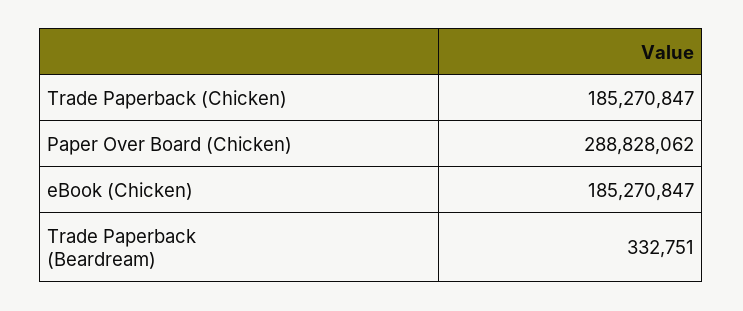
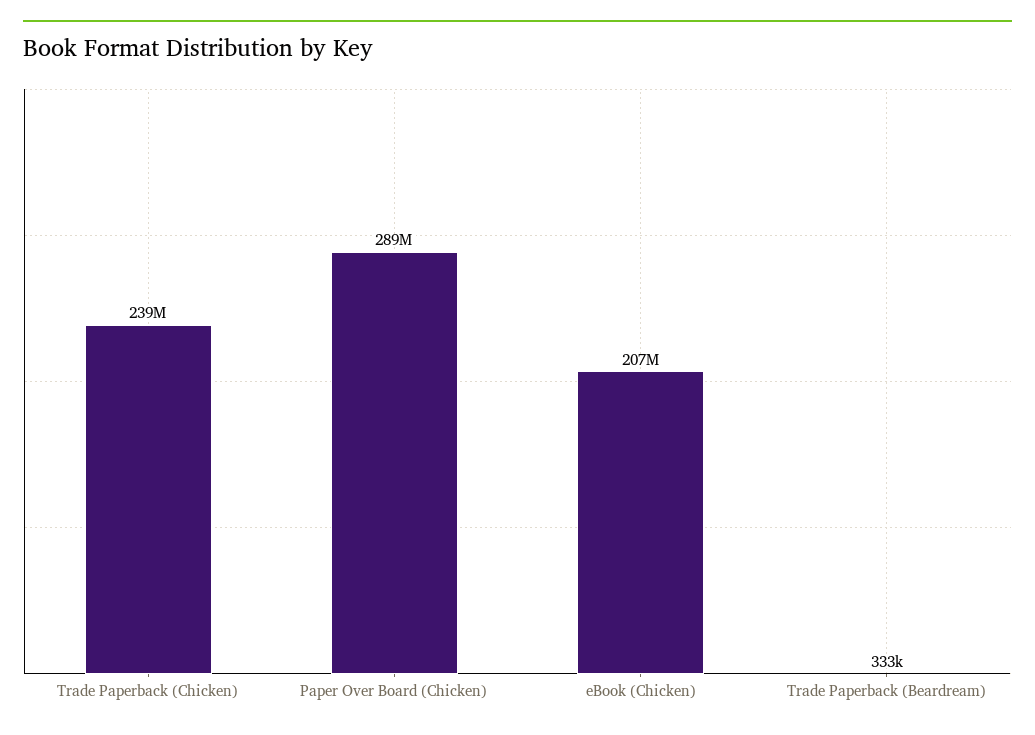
  {
-   "Trade Paperback (Chicken)": 185270847,
+   "Trade Paperback (Chicken)": 239000000,
    "Paper Over Board (Chicken)": 288828062,
-   "eBook (Chicken)": 185270847,
+   "eBook (Chicken)": 207000000,
    "Trade Paperback (Beardream)": 332751
  }

